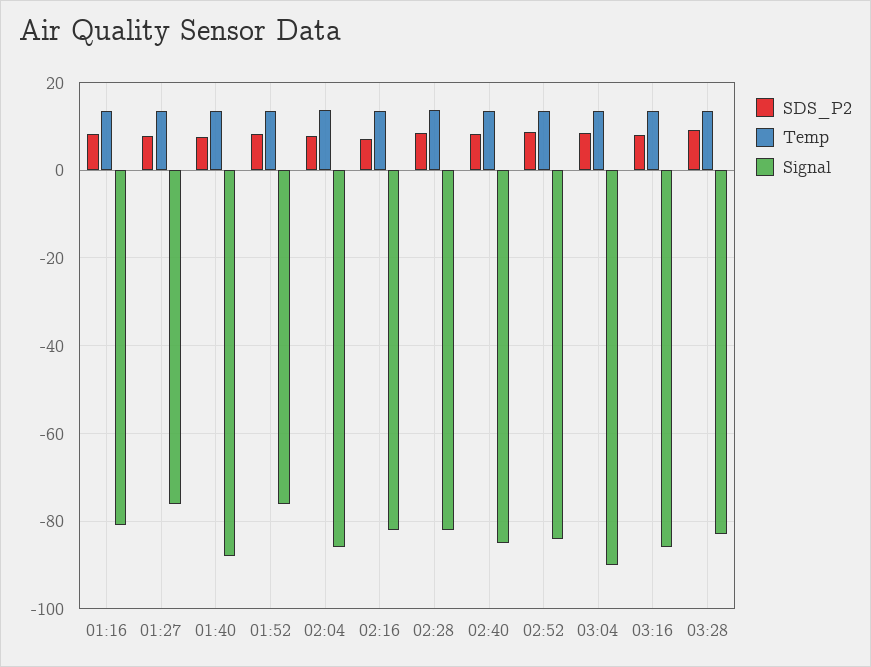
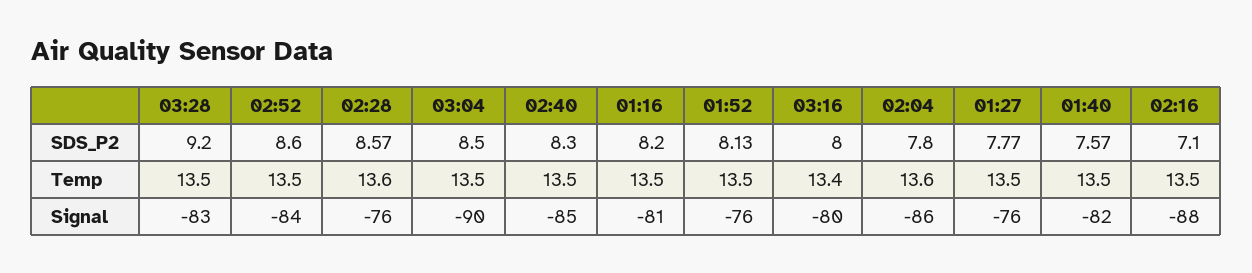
  {
    "SDS_P2": {
      "01:16": 8.2,
      "01:27": 7.77,
      "01:40": 7.57,
      "01:52": 8.13,
      "02:04": 7.8,
      "02:16": 7.1,
      "02:28": 8.57,
      "02:40": 8.3,
      "02:52": 8.6,
      "03:04": 8.5,
      "03:16": 8,
      "03:28": 9.2
    },
    "Temp": {
      "01:16": 13.5,
      "01:27": 13.5,
      "01:40": 13.5,
      "01:52": 13.5,
      "02:04": 13.6,
      "02:16": 13.5,
      "02:28": 13.6,
      "02:40": 13.5,
      "02:52": 13.5,
      "03:04": 13.5,
      "03:16": 13.4,
      "03:28": 13.5
    },
    "Signal": {
      "01:16": -81,
      "01:27": -76,
-     "01:40": -88,
+     "01:40": -82,
      "01:52": -76,
      "02:04": -86,
-     "02:16": -82,
+     "02:16": -88,
-     "02:28": -82,
+     "02:28": -76,
      "02:40": -85,
      "02:52": -84,
      "03:04": -90,
-     "03:16": -86,
+     "03:16": -80,
      "03:28": -83
    }
  }

